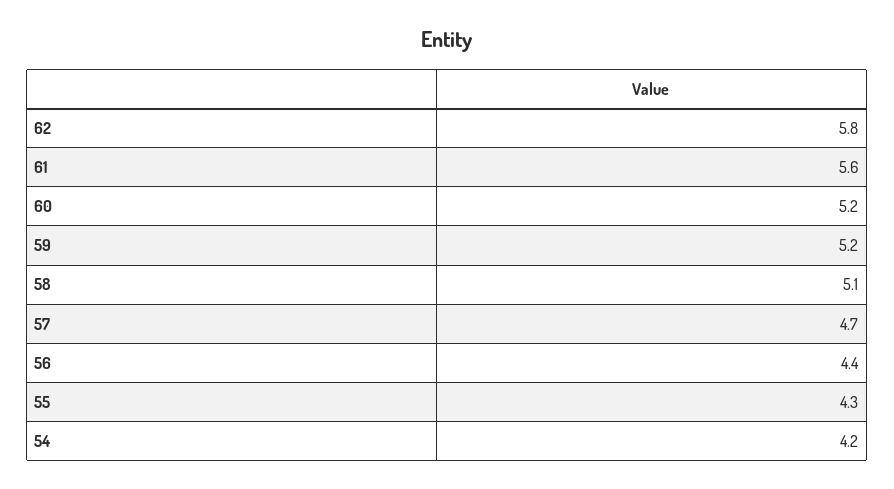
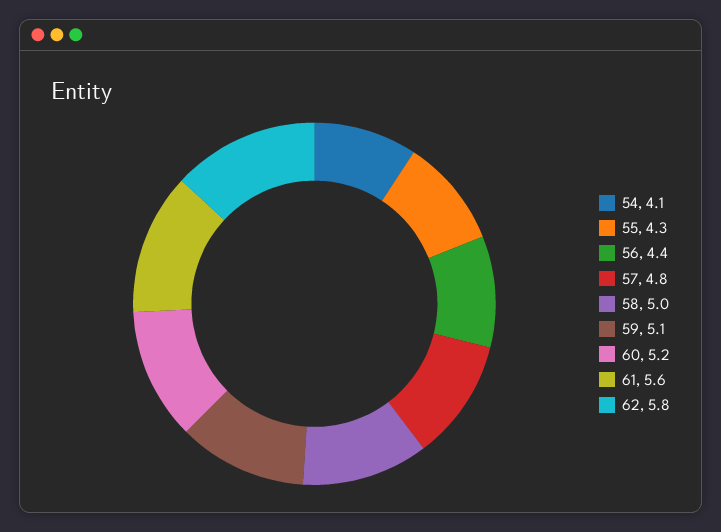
  {
    "62": 5.8,
    "61": 5.6,
    "60": 5.2,
-   "59": 5.2,
+   "59": 5.1,
-   "58": 5.1,
+   "58": 5,
-   "57": 4.7,
+   "57": 4.8,
    "56": 4.4,
    "55": 4.3,
-   "54": 4.2
+   "54": 4.1
  }

